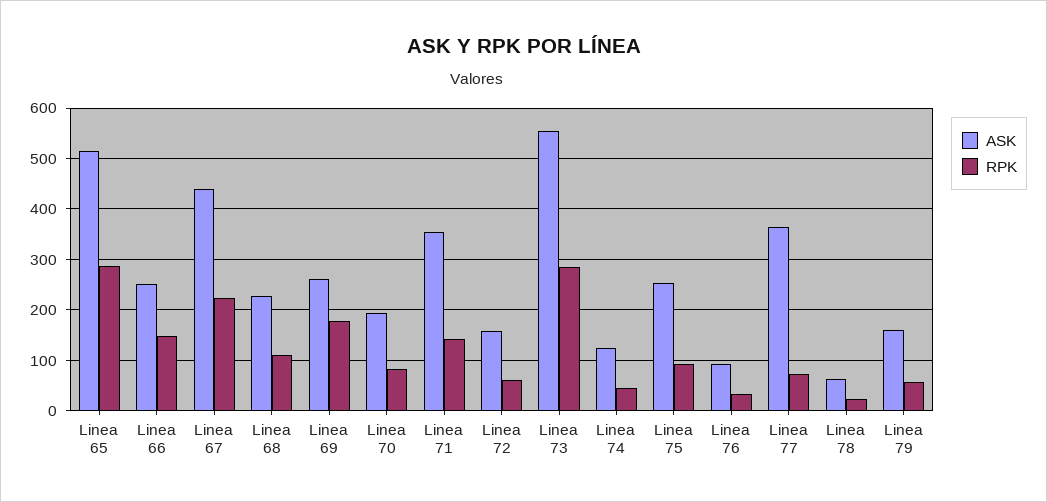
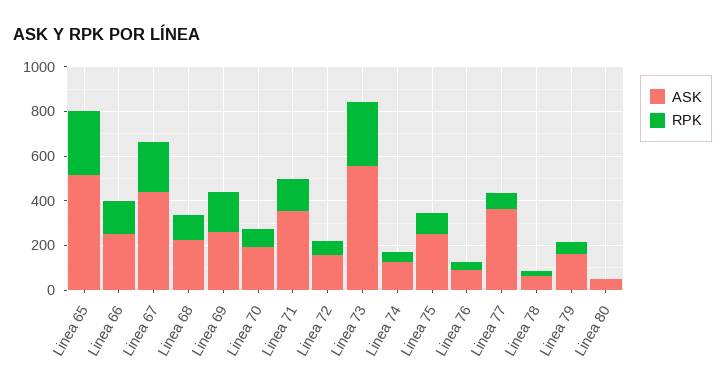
  {
    "ASK": {
      "Linea 65": 520,
      "Linea 66": 260,
      "Linea 67": 440,
      "Linea 68": 220,
      "Linea 69": 260,
      "Linea 70": 200,
      "Linea 71": 360,
      "Linea 72": 160,
      "Linea 73": 560,
      "Linea 74": 120,
      "Linea 75": 260,
      "Linea 76": 100,
      "Linea 77": 360,
      "Linea 78": 60,
-     "Linea 79": 160
+     "Linea 79": 160,
+     "Linea 80": 50
    },
    "RPK": {
      "Linea 65": 280,
      "Linea 66": 140,
      "Linea 67": 220,
      "Linea 68": 120,
      "Linea 69": 180,
      "Linea 70": 80,
      "Linea 71": 140,
      "Linea 72": 60,
      "Linea 73": 280,
      "Linea 74": 40,
      "Linea 75": 100,
      "Linea 76": 40,
      "Linea 77": 80,
      "Linea 78": 20,
-     "Linea 79": 60
+     "Linea 79": 60,
+     "Linea 80": 0
    }
  }

